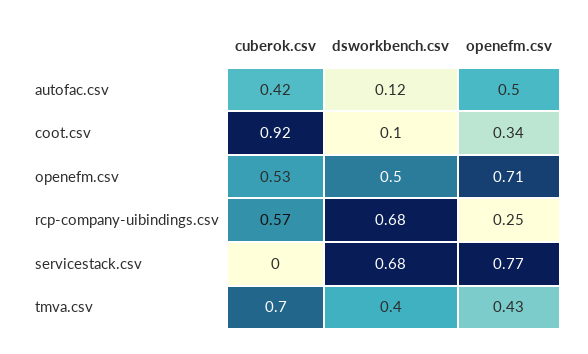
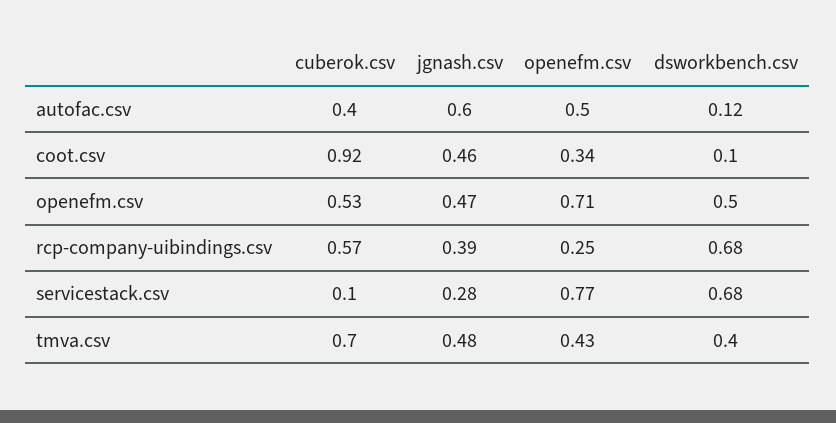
  {
    "cuberok.csv": {
-     "autofac.csv": 0.42,
+     "autofac.csv": 0.4,
      "coot.csv": 0.92,
      "openefm.csv": 0.53,
      "rcp-company-uibindings.csv": 0.57,
-     "servicestack.csv": 0,
+     "servicestack.csv": 0.1,
      "tmva.csv": 0.7
    },
    "dsworkbench.csv": {
      "autofac.csv": 0.12,
      "coot.csv": 0.1,
      "openefm.csv": 0.5,
      "rcp-company-uibindings.csv": 0.68,
      "servicestack.csv": 0.68,
      "tmva.csv": 0.4
    },
    "openefm.csv": {
      "autofac.csv": 0.5,
      "coot.csv": 0.34,
      "openefm.csv": 0.71,
      "rcp-company-uibindings.csv": 0.25,
      "servicestack.csv": 0.77,
      "tmva.csv": 0.43
-   }
+   },
+   "jgnash.csv": {
+     "autofac.csv": 0.6,
+     "coot.csv": 0.46,
+     "openefm.csv": 0.47,
+     "rcp-company-uibindings.csv": 0.39,
+     "servicestack.csv": 0.28,
+     "tmva.csv": 0.48
+   }
  }

